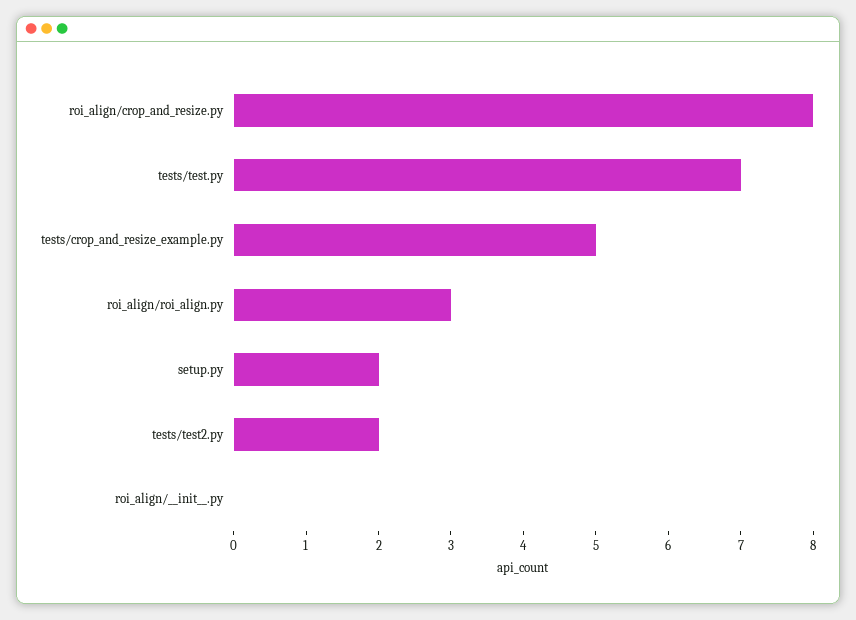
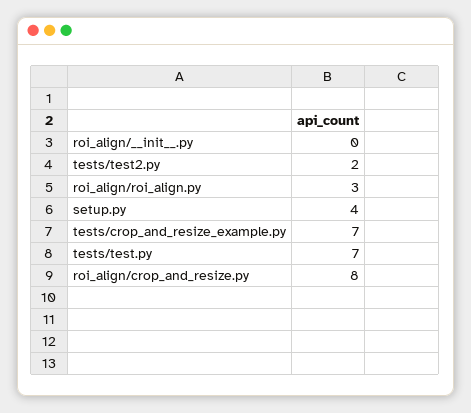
  {
    "roi_align/crop_and_resize.py": 8,
    "tests/test.py": 7,
-   "tests/crop_and_resize_example.py": 5,
+   "tests/crop_and_resize_example.py": 7,
    "roi_align/roi_align.py": 3,
-   "setup.py": 2,
+   "setup.py": 4,
    "tests/test2.py": 2,
    "roi_align/__init__.py": 0
  }

